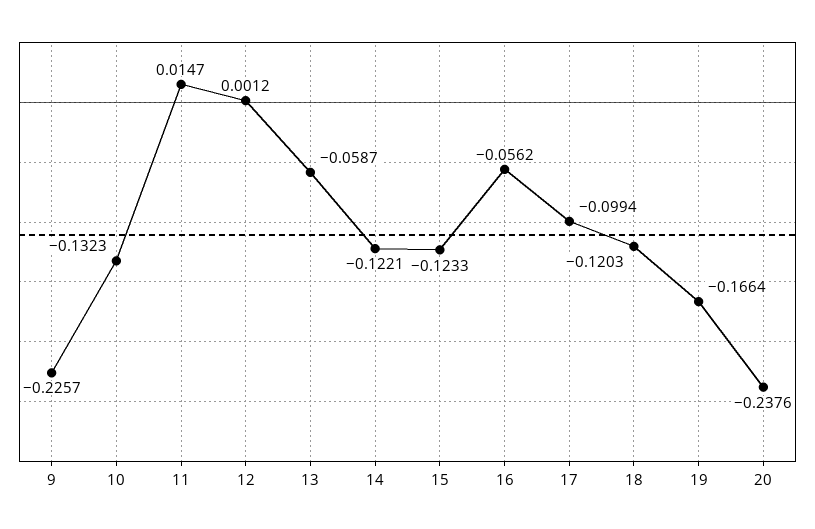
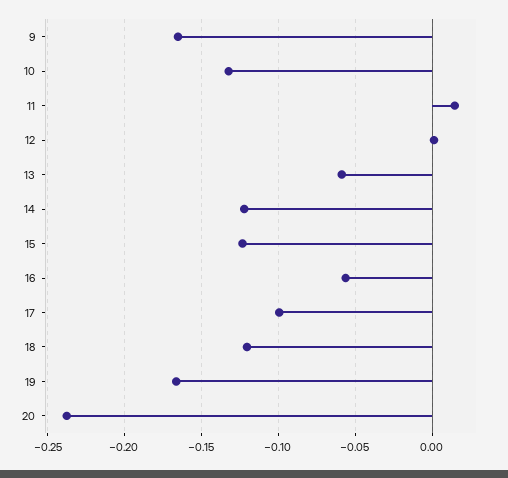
  {
-   "9": -0.2257,
+   "9": -0.165,
    "10": -0.1323,
    "11": 0.0147,
    "12": 0.0012,
    "13": -0.0587,
    "14": -0.1221,
    "15": -0.1233,
    "16": -0.0562,
    "17": -0.0994,
    "18": -0.1203,
    "19": -0.1664,
    "20": -0.2376
  }

